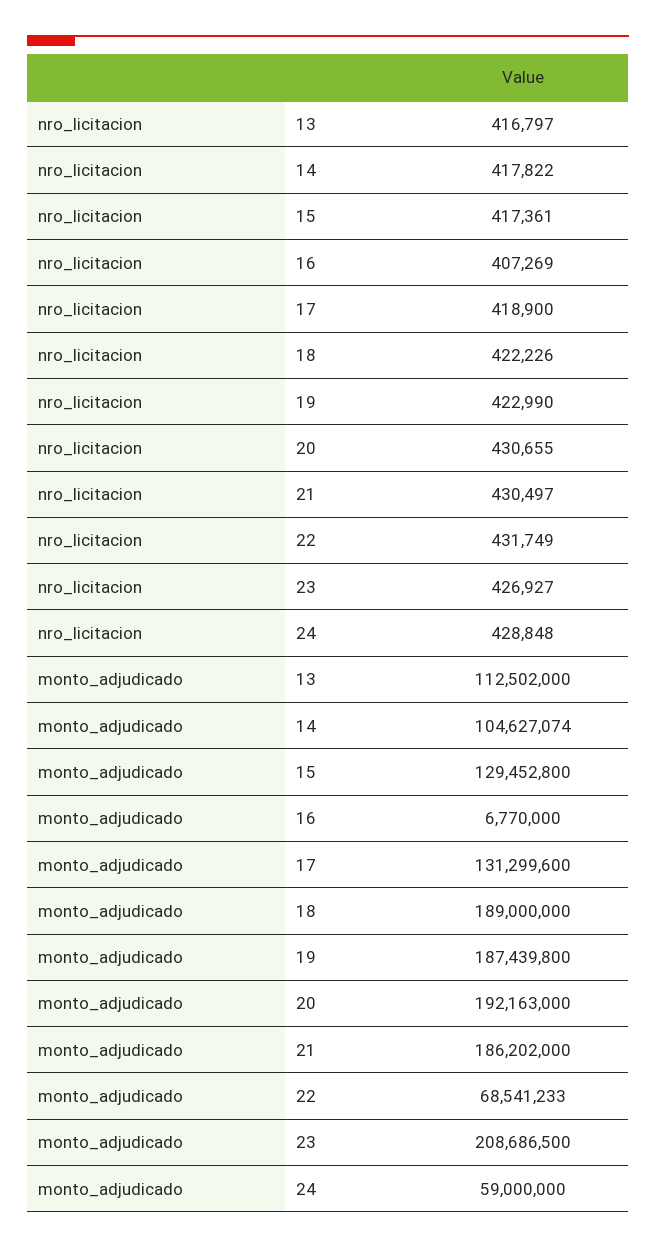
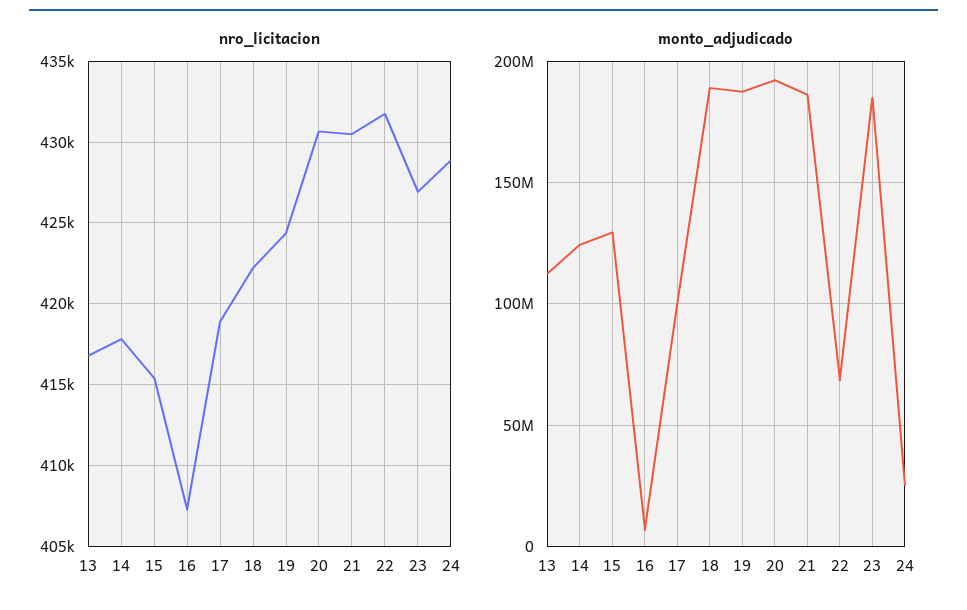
  {
    "nro_licitacion": {
      "13": 416797,
      "14": 417822,
-     "15": 417361,
+     "15": 415500,
      "16": 407269,
      "17": 418900,
      "18": 422226,
-     "19": 422990,
+     "19": 424500,
      "20": 430655,
      "21": 430497,
      "22": 431749,
      "23": 426927,
      "24": 428848
    },
    "monto_adjudicado": {
      "13": 112502000,
-     "14": 104627074,
+     "14": 125000000,
      "15": 129452800,
      "16": 6770000,
-     "17": 131299600,
+     "17": 100000000,
      "18": 189000000,
      "19": 187439800,
      "20": 192163000,
      "21": 186202000,
      "22": 68541233,
-     "23": 208686500,
+     "23": 185000000,
-     "24": 59000000
+     "24": 25000000
    }
  }

